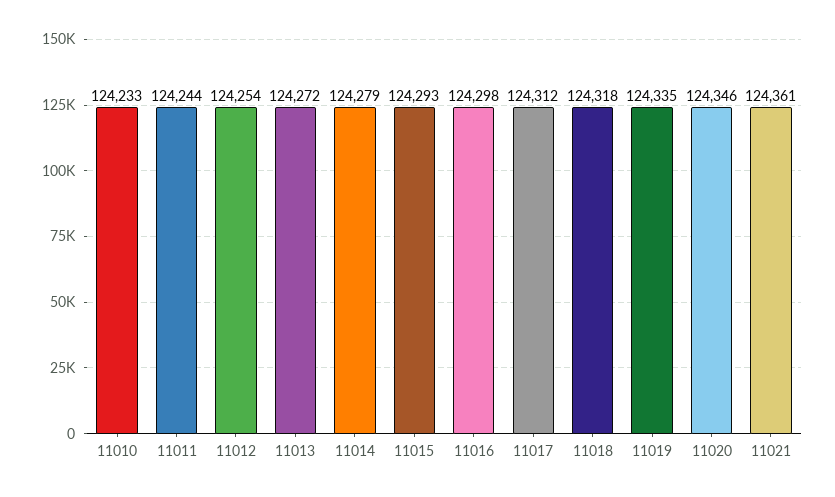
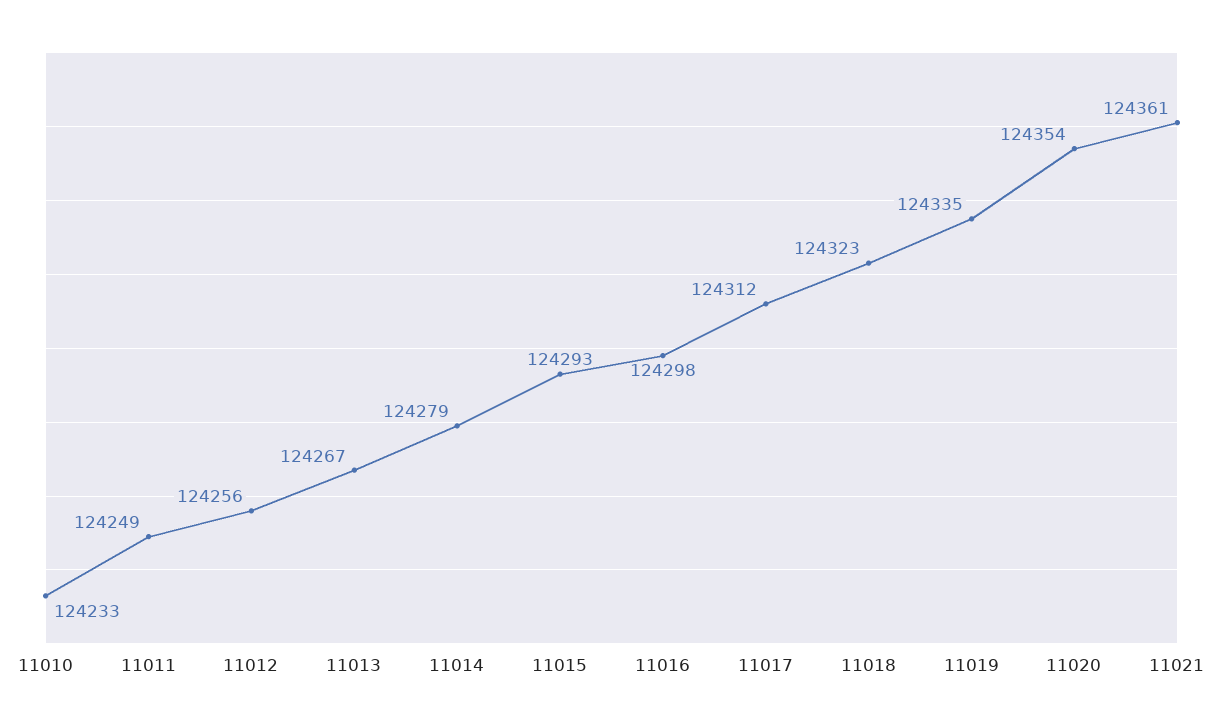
  {
    "11010": 124233,
-   "11011": 124244,
+   "11011": 124249,
-   "11012": 124254,
+   "11012": 124256,
-   "11013": 124272,
+   "11013": 124267,
    "11014": 124279,
    "11015": 124293,
    "11016": 124298,
    "11017": 124312,
-   "11018": 124318,
+   "11018": 124323,
    "11019": 124335,
-   "11020": 124346,
+   "11020": 124354,
    "11021": 124361
  }

